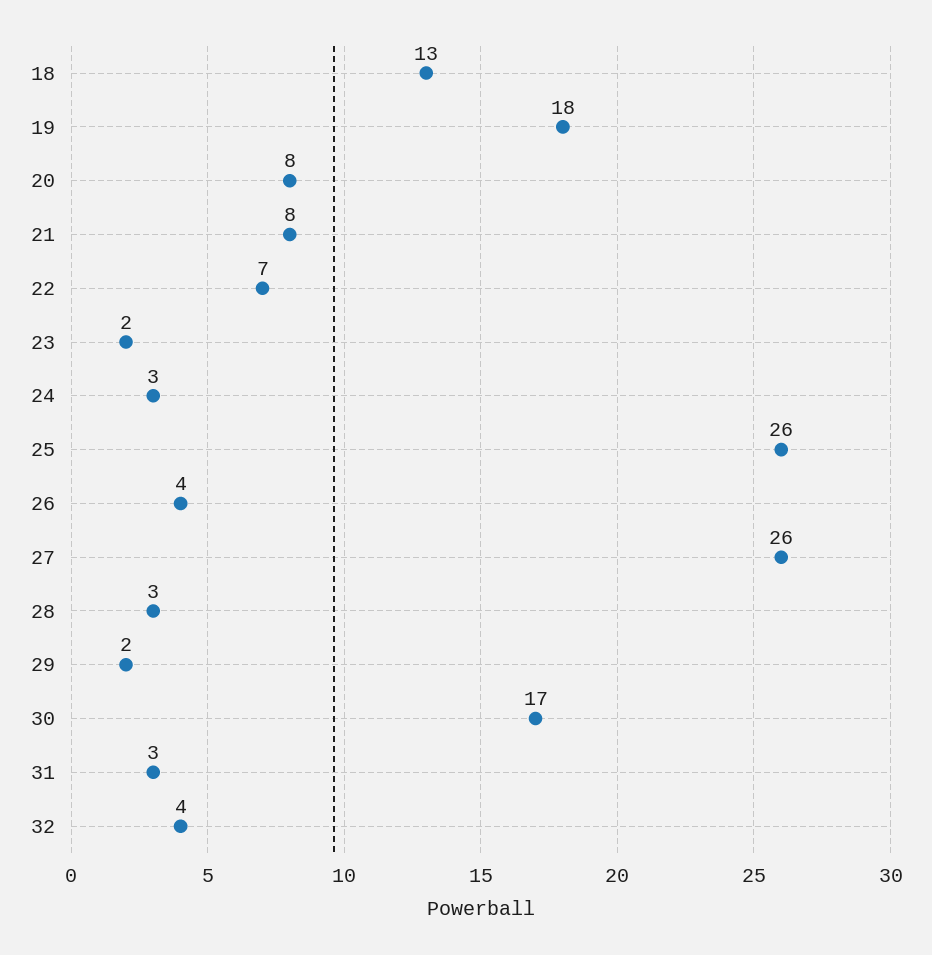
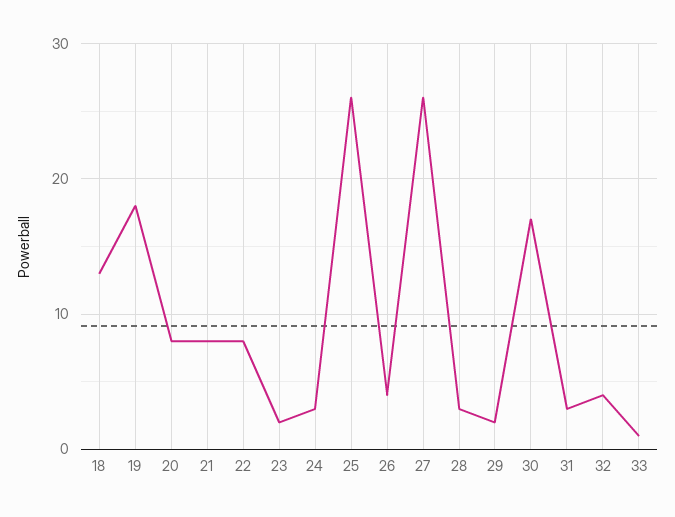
  {
    "18": 13,
    "19": 18,
    "20": 8,
    "21": 8,
-   "22": 7,
+   "22": 8,
    "23": 2,
    "24": 3,
    "25": 26,
    "26": 4,
    "27": 26,
    "28": 3,
    "29": 2,
    "30": 17,
    "31": 3,
-   "32": 4
+   "32": 4,
+   "33": 1
  }

